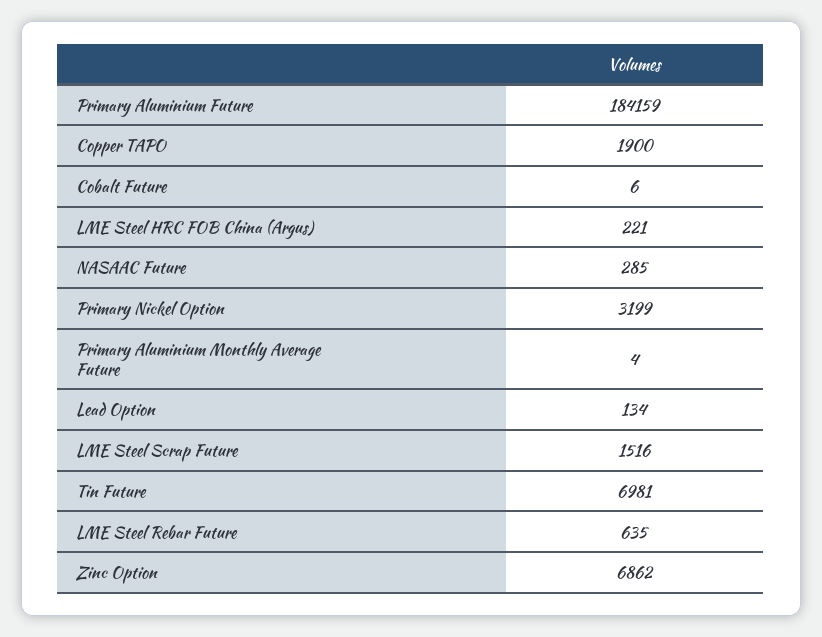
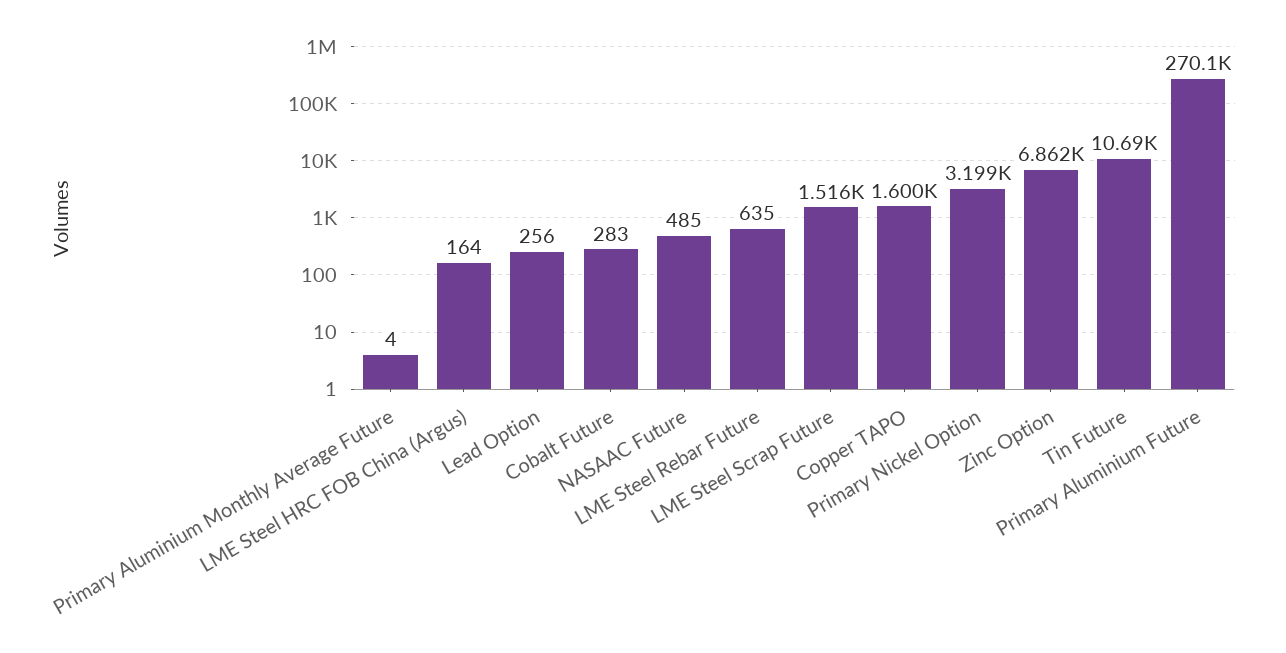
  {
-   "Primary Aluminium Future": 184159,
+   "Primary Aluminium Future": 270100,
-   "Copper TAPO": 1900,
+   "Copper TAPO": 1600,
-   "Cobalt Future": 6,
+   "Cobalt Future": 283,
-   "LME Steel HRC FOB China (Argus)": 221,
+   "LME Steel HRC FOB China (Argus)": 164,
-   "NASAAC Future": 285,
+   "NASAAC Future": 485,
    "Primary Nickel Option": 3199,
    "Primary Aluminium Monthly Average Future": 4,
-   "Lead Option": 134,
+   "Lead Option": 256,
    "LME Steel Scrap Future": 1516,
-   "Tin Future": 6981,
+   "Tin Future": 10690,
    "LME Steel Rebar Future": 635,
    "Zinc Option": 6862
  }

